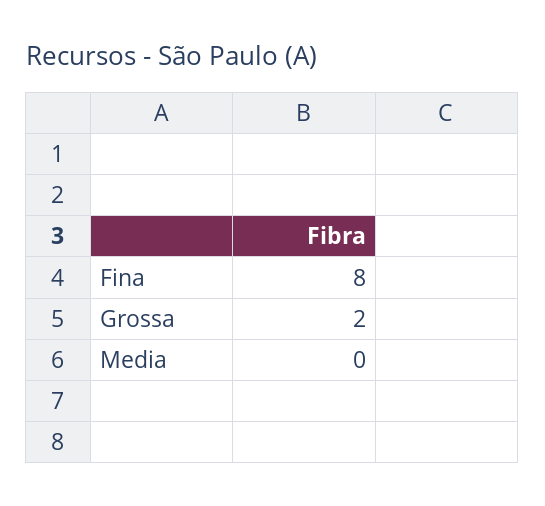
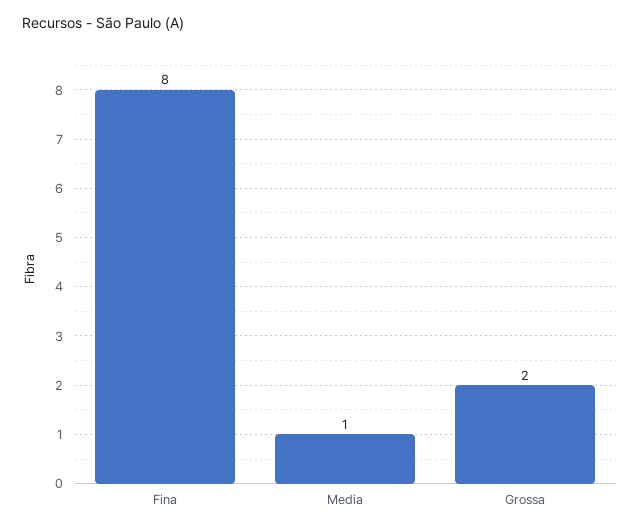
  {
    "Fina": 8,
    "Grossa": 2,
-   "Media": 0
+   "Media": 1
  }

